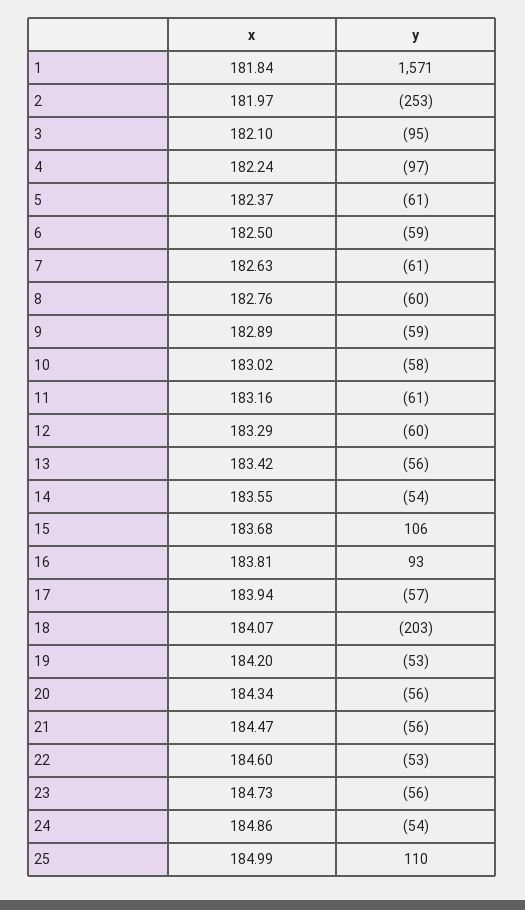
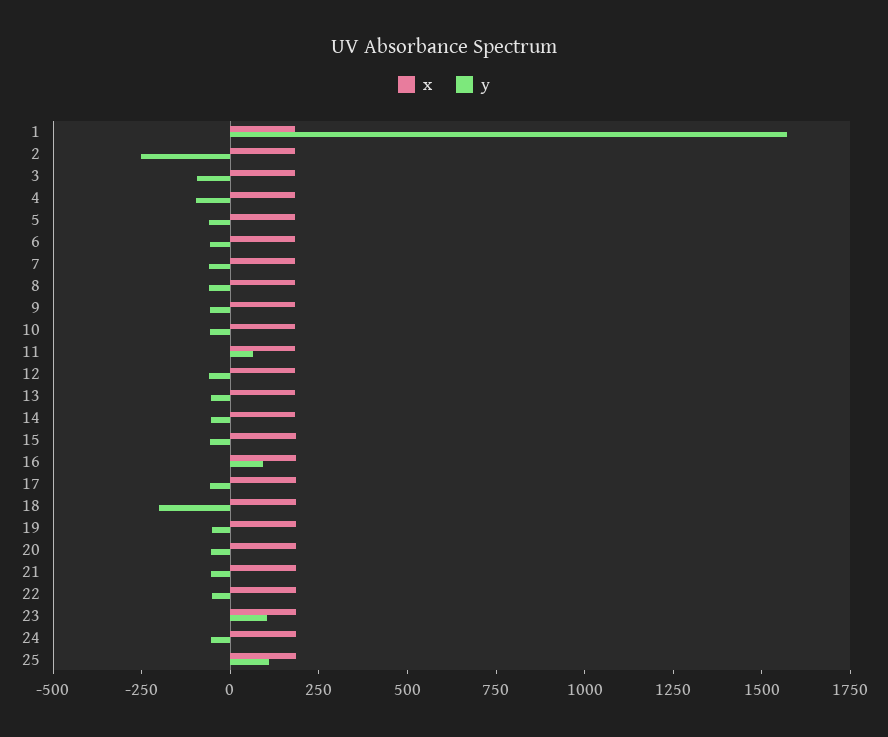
  {
    "x": {
      "1": 181.84,
      "2": 181.97,
      "3": 182.1,
      "4": 182.24,
      "5": 182.37,
      "6": 182.5,
      "7": 182.63,
      "8": 182.76,
      "9": 182.89,
      "10": 183.02,
      "11": 183.16,
      "12": 183.29,
      "13": 183.42,
      "14": 183.55,
      "15": 183.68,
      "16": 183.81,
      "17": 183.94,
      "18": 184.07,
      "19": 184.2,
      "20": 184.34,
      "21": 184.47,
      "22": 184.6,
      "23": 184.73,
      "24": 184.86,
      "25": 184.99
    },
    "y": {
      "1": 1571,
      "2": -253,
      "3": -95,
      "4": -97,
      "5": -61,
      "6": -59,
      "7": -61,
      "8": -60,
      "9": -59,
      "10": -58,
-     "11": -61,
+     "11": 50,
      "12": -60,
      "13": -56,
      "14": -54,
-     "15": 106,
+     "15": -50,
      "16": 93,
      "17": -57,
      "18": -203,
      "19": -53,
      "20": -56,
      "21": -56,
      "22": -53,
-     "23": -56,
+     "23": 100,
      "24": -54,
      "25": 110
    }
  }

